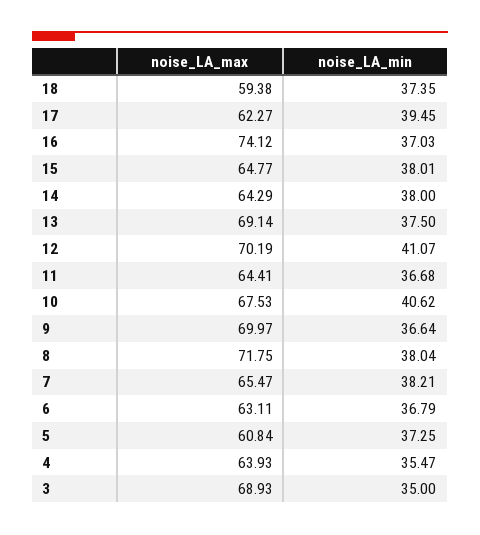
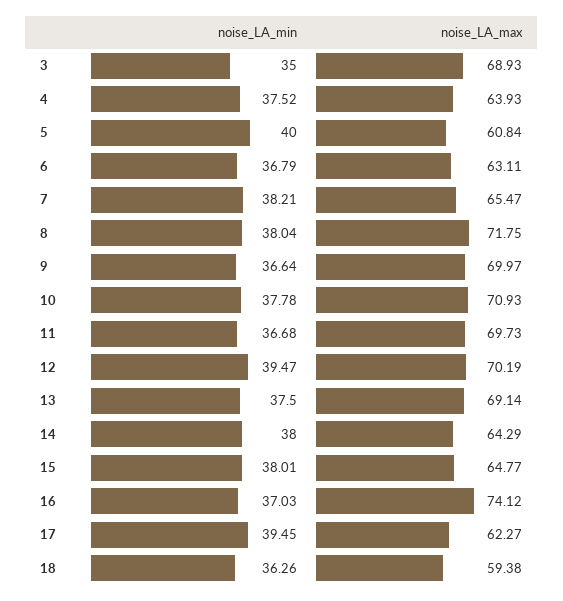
  {
    "noise_LA_max": {
      "18": 59.38,
      "17": 62.27,
      "16": 74.12,
      "15": 64.77,
      "14": 64.29,
      "13": 69.14,
      "12": 70.19,
-     "11": 64.41,
+     "11": 69.73,
-     "10": 67.53,
+     "10": 70.93,
      "9": 69.97,
      "8": 71.75,
      "7": 65.47,
      "6": 63.11,
      "5": 60.84,
      "4": 63.93,
      "3": 68.93
    },
    "noise_LA_min": {
-     "18": 37.35,
+     "18": 36.26,
      "17": 39.45,
      "16": 37.03,
      "15": 38.01,
      "14": 38,
      "13": 37.5,
-     "12": 41.07,
+     "12": 39.47,
      "11": 36.68,
-     "10": 40.62,
+     "10": 37.78,
      "9": 36.64,
      "8": 38.04,
      "7": 38.21,
      "6": 36.79,
-     "5": 37.25,
+     "5": 40,
-     "4": 35.47,
+     "4": 37.52,
      "3": 35
    }
  }

